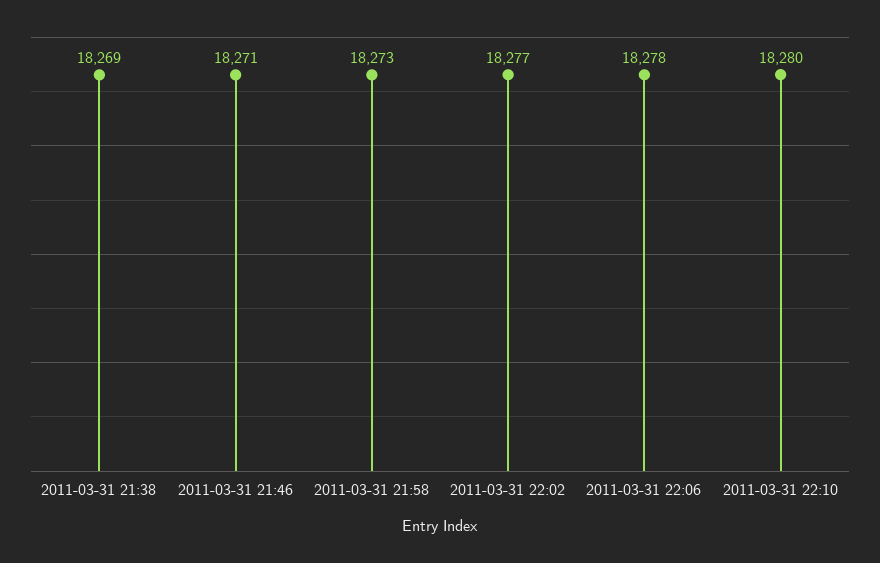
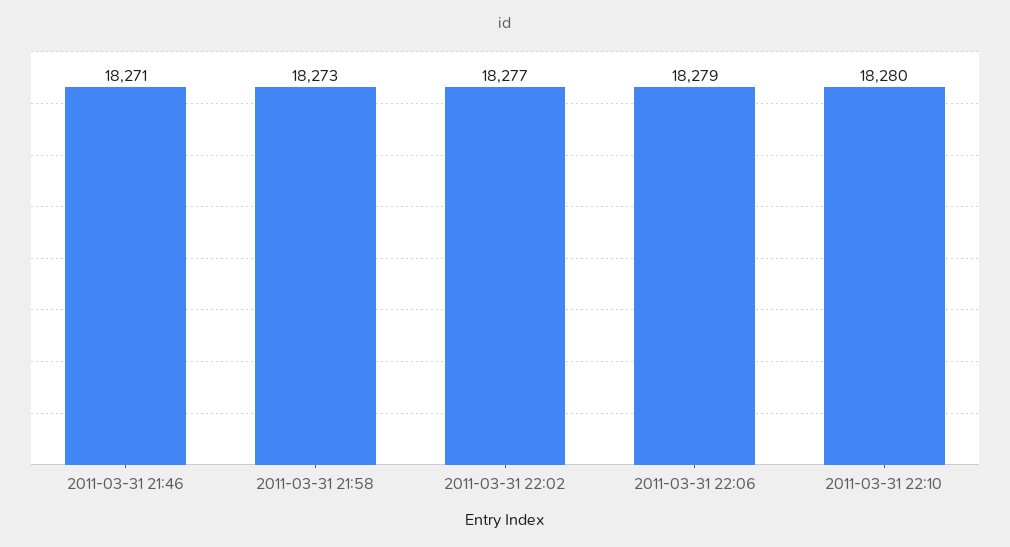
  {
-   "2011-03-31 21:38": 18269,
    "2011-03-31 21:46": 18271,
    "2011-03-31 21:58": 18273,
    "2011-03-31 22:02": 18277,
-   "2011-03-31 22:06": 18278,
+   "2011-03-31 22:06": 18279,
    "2011-03-31 22:10": 18280
  }

